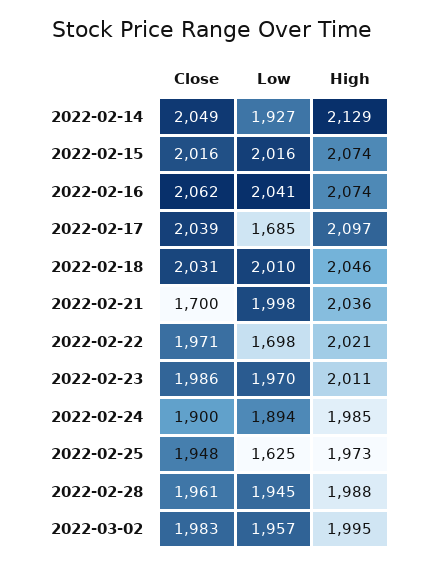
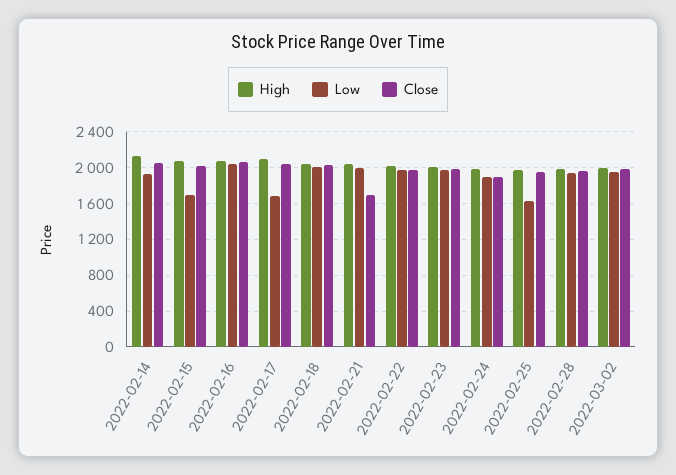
  {
    "Close": {
      "2022-02-14": 2049,
      "2022-02-15": 2016,
      "2022-02-16": 2062,
      "2022-02-17": 2039,
      "2022-02-18": 2031,
      "2022-02-21": 1700,
      "2022-02-22": 1971,
      "2022-02-23": 1986,
      "2022-02-24": 1900,
      "2022-02-25": 1948,
      "2022-02-28": 1961,
      "2022-03-02": 1983
    },
    "Low": {
      "2022-02-14": 1927,
-     "2022-02-15": 2016,
+     "2022-02-15": 1700,
      "2022-02-16": 2041,
      "2022-02-17": 1685,
      "2022-02-18": 2010,
      "2022-02-21": 1998,
-     "2022-02-22": 1698,
+     "2022-02-22": 2000,
      "2022-02-23": 1970,
      "2022-02-24": 1894,
      "2022-02-25": 1625,
      "2022-02-28": 1945,
      "2022-03-02": 1957
    },
    "High": {
      "2022-02-14": 2129,
      "2022-02-15": 2074,
      "2022-02-16": 2074,
      "2022-02-17": 2097,
      "2022-02-18": 2046,
      "2022-02-21": 2036,
      "2022-02-22": 2021,
      "2022-02-23": 2011,
      "2022-02-24": 1985,
      "2022-02-25": 1973,
      "2022-02-28": 1988,
      "2022-03-02": 1995
    }
  }

